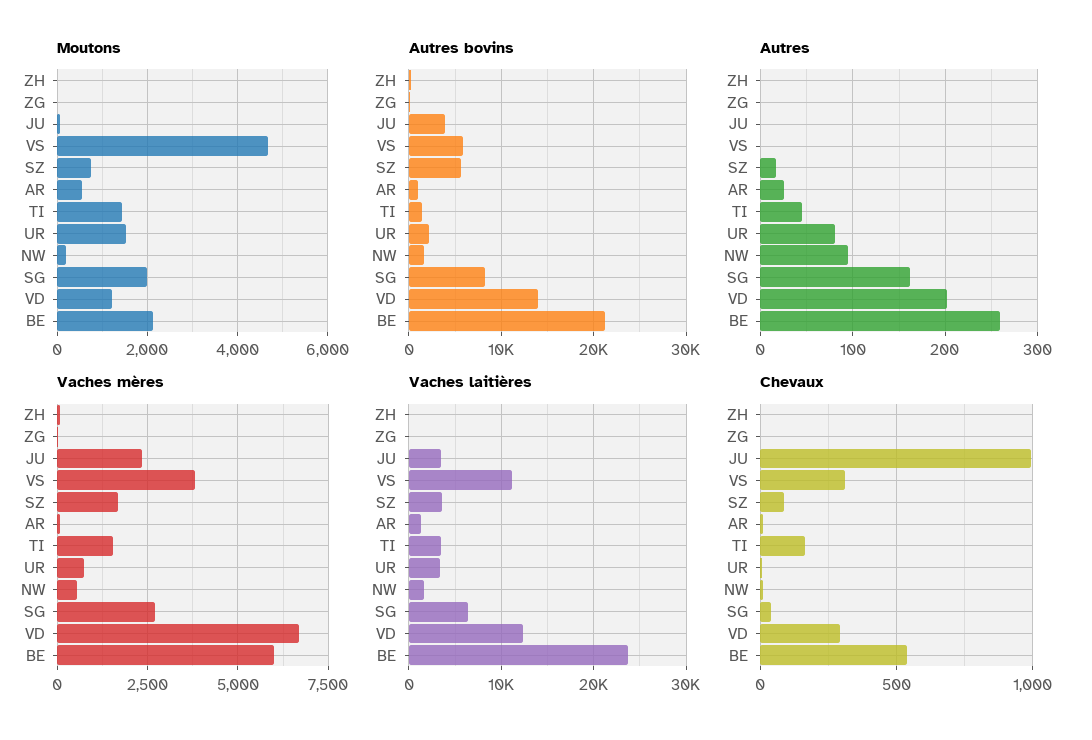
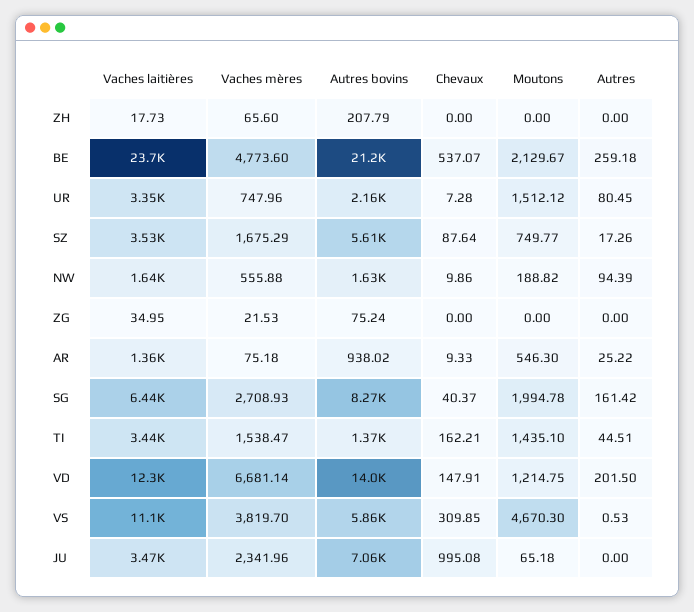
  {
    "Moutons": {
      "ZH": 0,
      "ZG": 0,
      "JU": 65.18,
      "VS": 4670.3,
      "SZ": 749.77,
      "AR": 546.3,
      "TI": 1435.1,
      "UR": 1512.12,
      "NW": 188.82,
      "SG": 1994.78,
      "VD": 1214.75,
      "BE": 2129.67
    },
    "Autres bovins": {
      "ZH": 207.79,
      "ZG": 75.24,
-     "JU": 4000,
+     "JU": 7060,
      "VS": 5860,
      "SZ": 5610,
      "AR": 938.02,
      "TI": 1370,
      "UR": 2160,
      "NW": 1630,
      "SG": 8270,
      "VD": 14000,
      "BE": 21200
    },
    "Autres": {
      "ZH": 0,
      "ZG": 0,
      "JU": 0,
      "VS": 0.53,
      "SZ": 17.26,
      "AR": 25.22,
      "TI": 44.51,
      "UR": 80.45,
      "NW": 94.39,
      "SG": 161.42,
      "VD": 201.5,
      "BE": 259.18
    },
    "Vaches mères": {
      "ZH": 65.6,
      "ZG": 21.53,
      "JU": 2341.96,
      "VS": 3819.7,
      "SZ": 1675.29,
      "AR": 75.18,
      "TI": 1538.47,
      "UR": 747.96,
      "NW": 555.88,
      "SG": 2708.93,
      "VD": 6681.14,
-     "BE": 6000
+     "BE": 4773.6
    },
    "Vaches laitières": {
      "ZH": 17.73,
      "ZG": 34.95,
      "JU": 3470,
      "VS": 11100,
      "SZ": 3530,
      "AR": 1360,
      "TI": 3440,
      "UR": 3350,
      "NW": 1640,
      "SG": 6440,
      "VD": 12300,
      "BE": 23700
    },
    "Chevaux": {
      "ZH": 0,
      "ZG": 0,
      "JU": 995.08,
      "VS": 309.85,
      "SZ": 87.64,
      "AR": 9.33,
      "TI": 162.21,
      "UR": 7.28,
      "NW": 9.86,
      "SG": 40.37,
-     "VD": 300,
+     "VD": 147.91,
      "BE": 537.07
    }
  }

